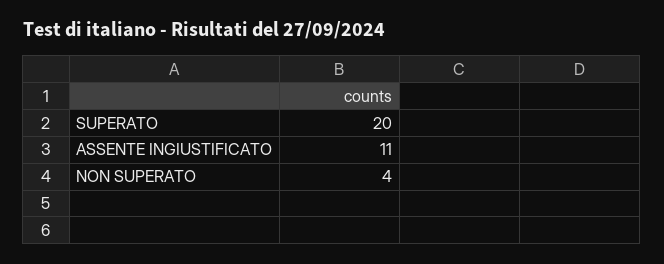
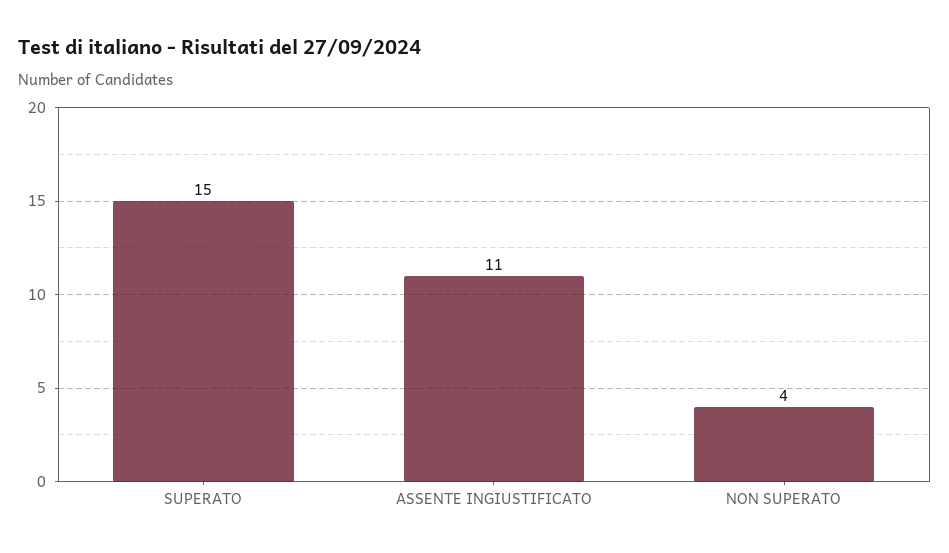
  {
-   "SUPERATO": 20,
+   "SUPERATO": 15,
    "ASSENTE INGIUSTIFICATO": 11,
    "NON SUPERATO": 4
  }

